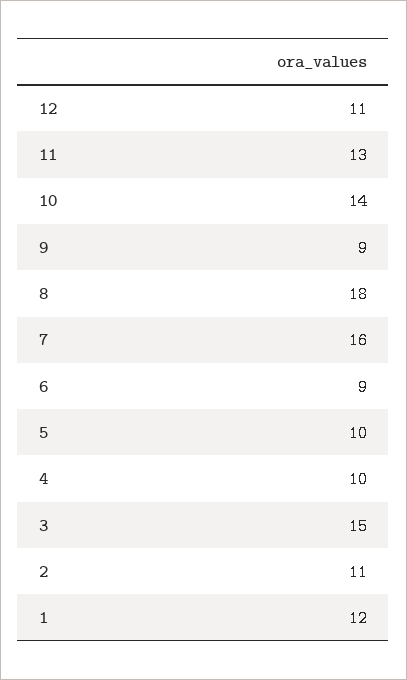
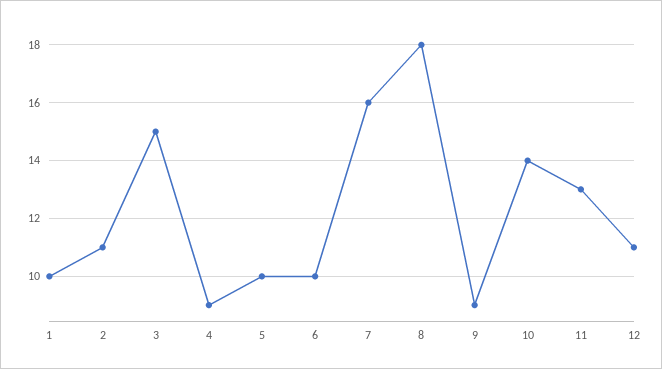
  {
    "12": 11,
    "11": 13,
    "10": 14,
    "9": 9,
    "8": 18,
    "7": 16,
-   "6": 9,
+   "6": 10,
    "5": 10,
-   "4": 10,
+   "4": 9,
    "3": 15,
    "2": 11,
-   "1": 12
+   "1": 10
  }

